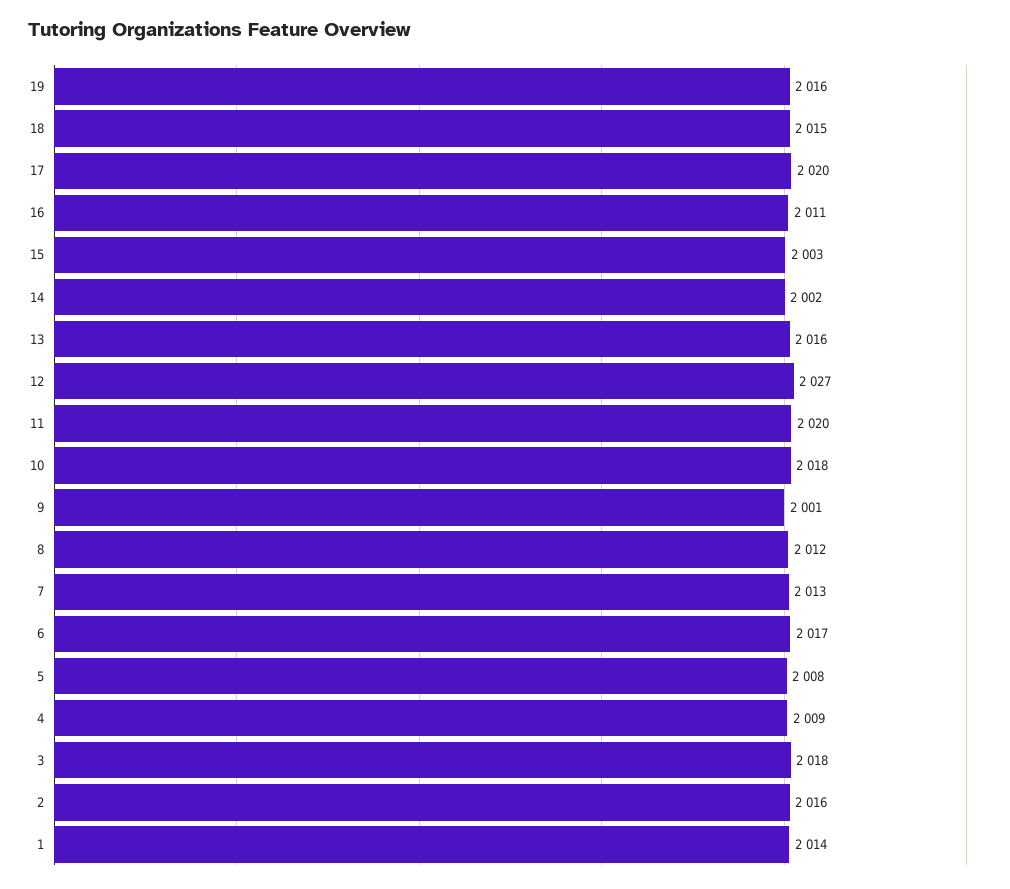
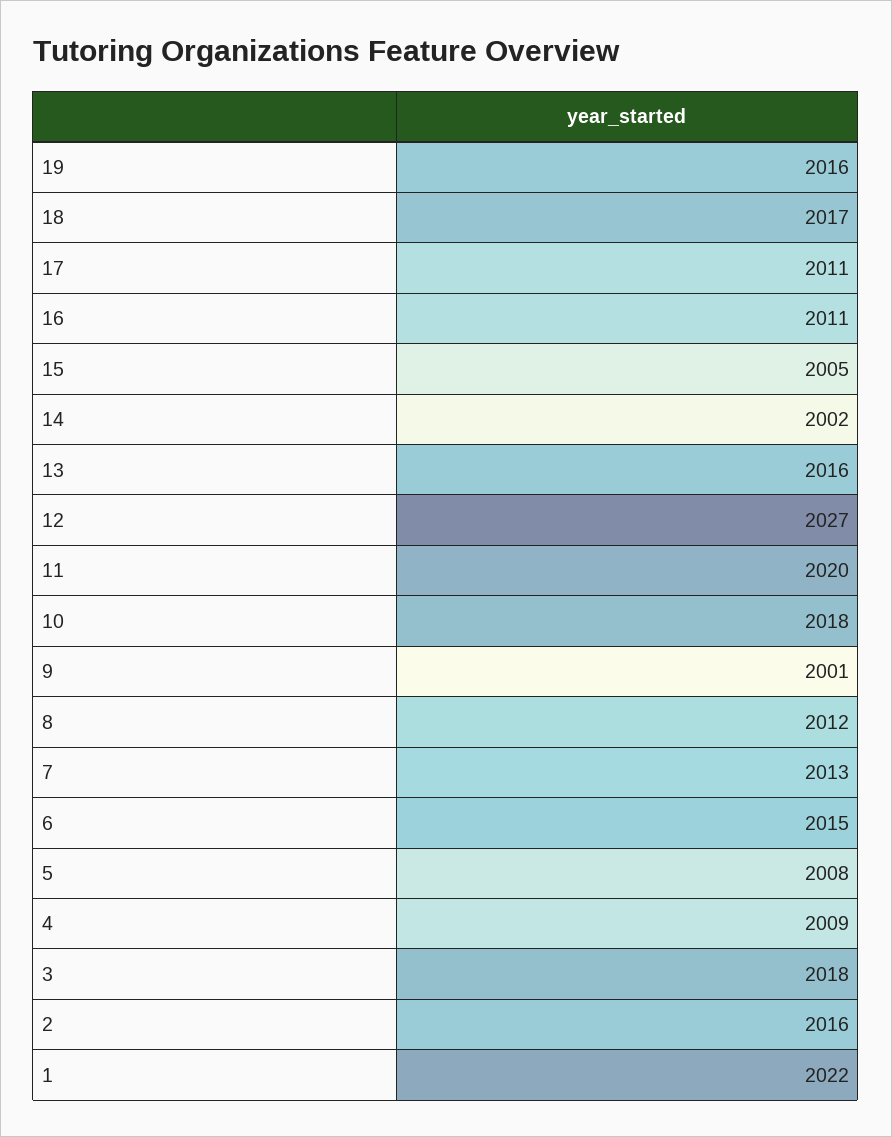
  {
    "19": 2016,
-   "18": 2015,
+   "18": 2017,
-   "17": 2020,
+   "17": 2011,
    "16": 2011,
-   "15": 2003,
+   "15": 2005,
    "14": 2002,
    "13": 2016,
    "12": 2027,
    "11": 2020,
    "10": 2018,
    "9": 2001,
    "8": 2012,
    "7": 2013,
-   "6": 2017,
+   "6": 2015,
    "5": 2008,
    "4": 2009,
    "3": 2018,
    "2": 2016,
-   "1": 2014
+   "1": 2022
  }

